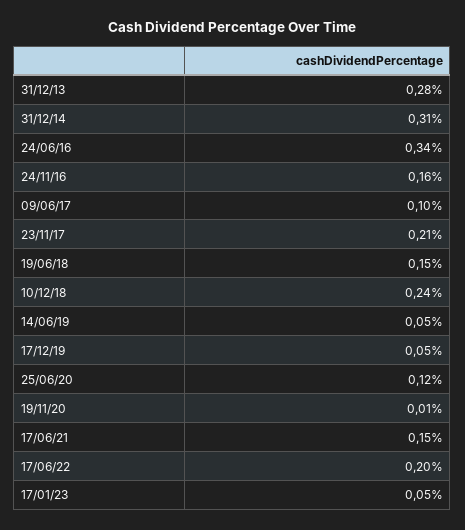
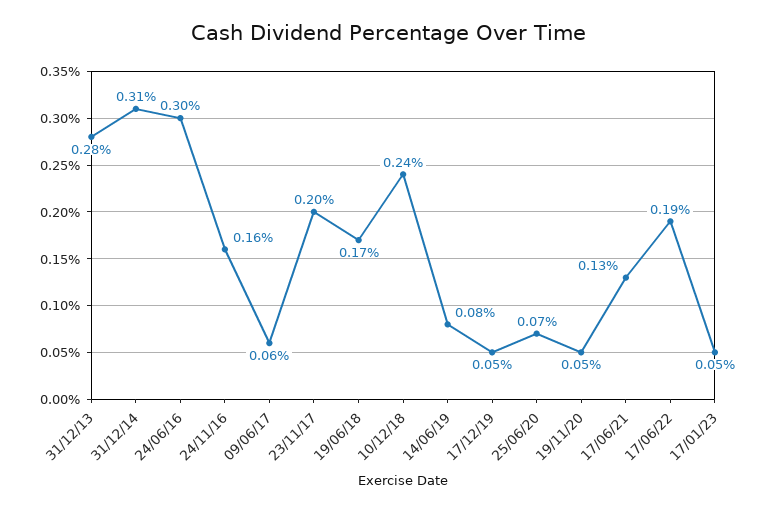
  {
    "31/12/13": 0.28,
    "31/12/14": 0.31,
-   "24/06/16": 0.34,
+   "24/06/16": 0.3,
    "24/11/16": 0.16,
-   "09/06/17": 0.1,
+   "09/06/17": 0.06,
-   "23/11/17": 0.21,
+   "23/11/17": 0.2,
-   "19/06/18": 0.15,
+   "19/06/18": 0.17,
    "10/12/18": 0.24,
-   "14/06/19": 0.05,
+   "14/06/19": 0.08,
    "17/12/19": 0.05,
-   "25/06/20": 0.12,
+   "25/06/20": 0.07,
-   "19/11/20": 0.01,
+   "19/11/20": 0.05,
-   "17/06/21": 0.15,
+   "17/06/21": 0.13,
-   "17/06/22": 0.2,
+   "17/06/22": 0.19,
    "17/01/23": 0.05
  }

